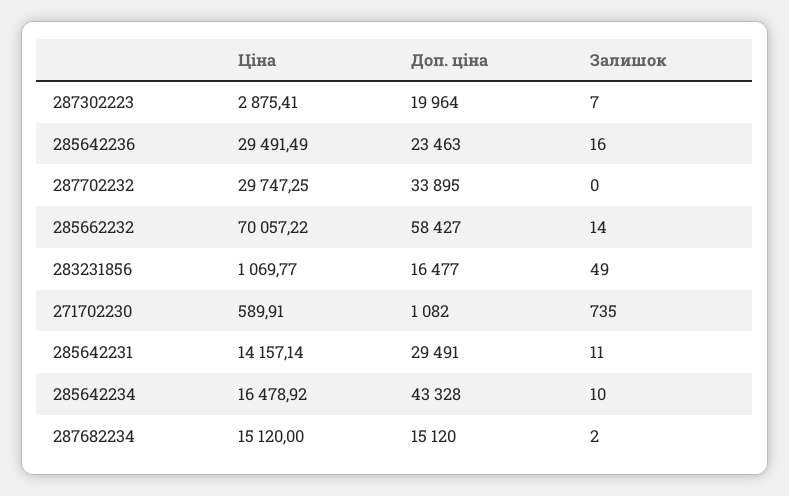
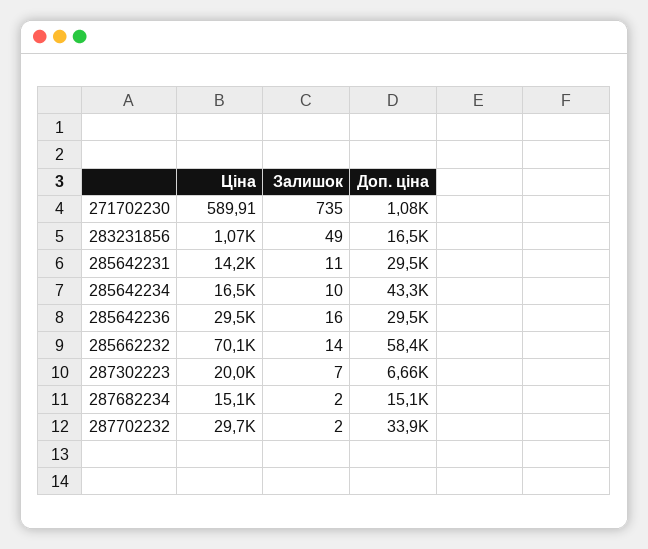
  {
    "Ціна": {
-     "287302223": 2875.41,
+     "287302223": 20000,
      "285642236": 29491.49,
      "287702232": 29747.25,
      "285662232": 70057.22,
      "283231856": 1069.77,
      "271702230": 589.91,
      "285642231": 14157.14,
      "285642234": 16478.92,
      "287682234": 15120
    },
    "Доп. ціна": {
-     "287302223": 19964,
+     "287302223": 6660,
-     "285642236": 23463,
+     "285642236": 29500,
      "287702232": 33895,
      "285662232": 58427,
      "283231856": 16477,
      "271702230": 1082,
      "285642231": 29491,
      "285642234": 43328,
      "287682234": 15120
    },
    "Залишок": {
      "287302223": 7,
      "285642236": 16,
-     "287702232": 0,
+     "287702232": 2,
      "285662232": 14,
      "283231856": 49,
      "271702230": 735,
      "285642231": 11,
      "285642234": 10,
      "287682234": 2
    }
  }

